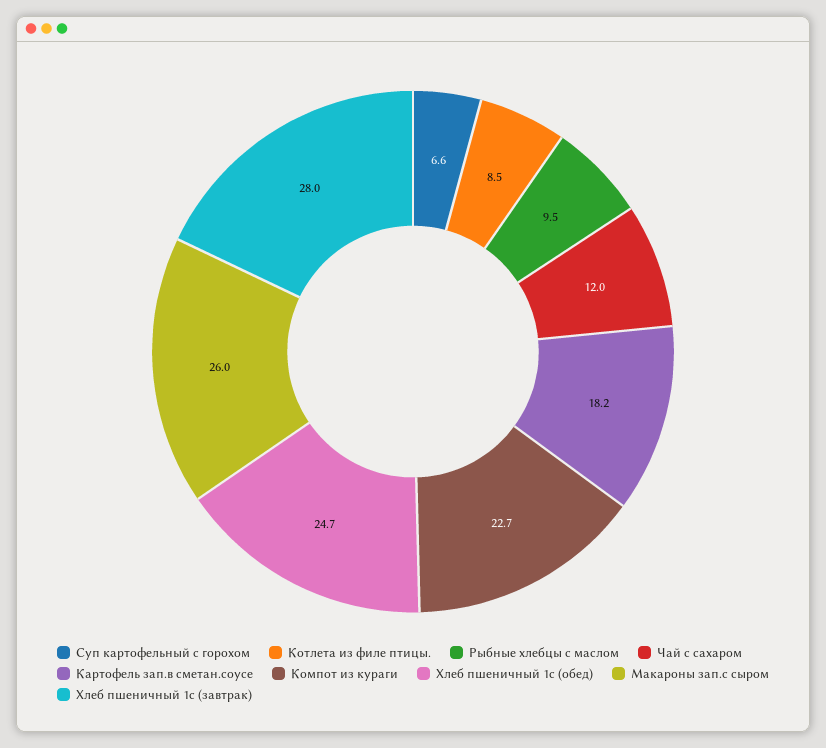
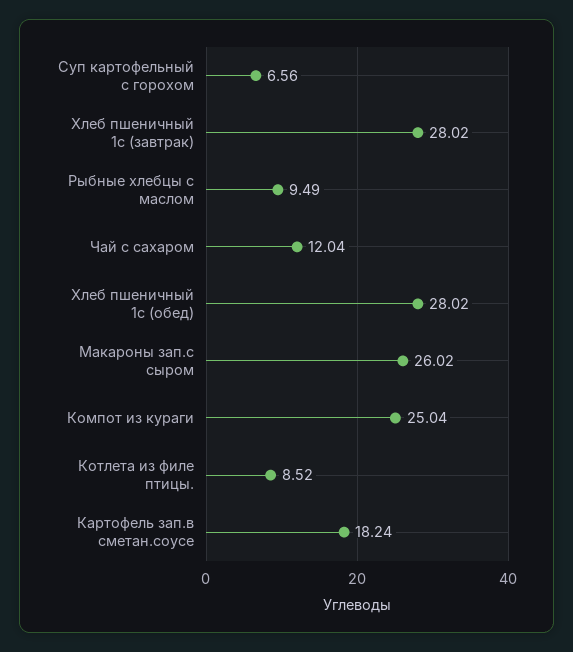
  {
    "Суп картофельный с горохом": 6.56,
    "Котлета из филе птицы.": 8.52,
    "Рыбные хлебцы с маслом": 9.49,
    "Чай с сахаром": 12.04,
    "Картофель зап.в сметан.соусе": 18.24,
-   "Компот из кураги": 22.7,
+   "Компот из кураги": 25.04,
-   "Хлеб пшеничный 1с (обед)": 24.7,
+   "Хлеб пшеничный 1с (обед)": 28.02,
    "Макароны зап.с сыром": 26.02,
    "Хлеб пшеничный 1с (завтрак)": 28.02
  }

